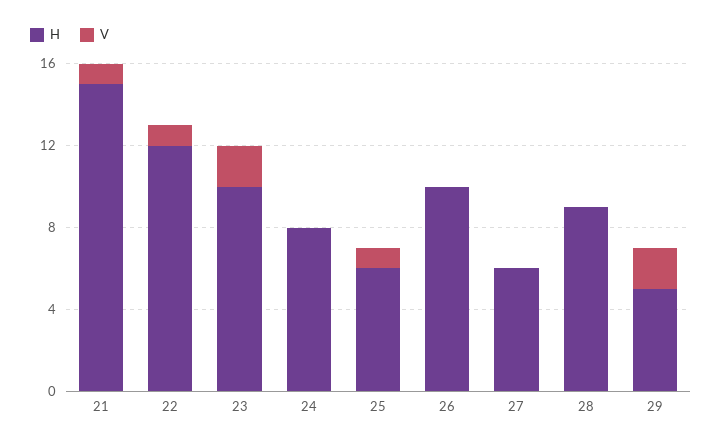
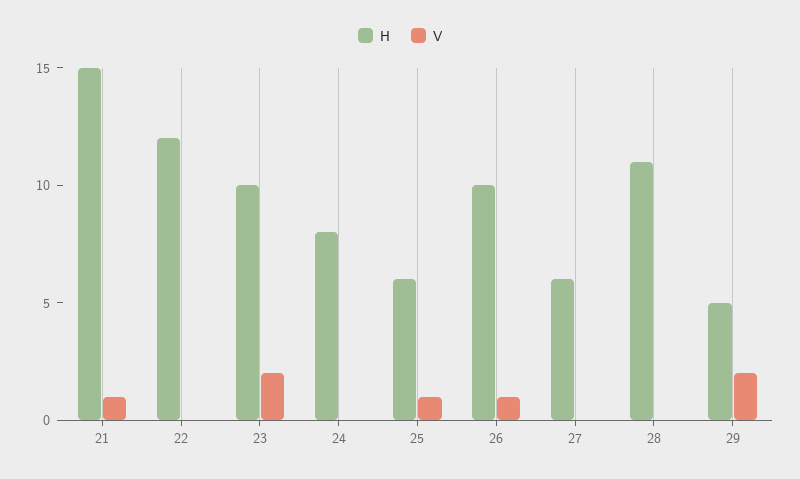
  {
    "H": {
      "21": 15,
      "22": 12,
      "23": 10,
      "24": 8,
      "25": 6,
      "26": 10,
      "27": 6,
-     "28": 9,
+     "28": 11,
      "29": 5
    },
    "V": {
      "21": 1,
-     "22": 1,
+     "22": 0,
      "23": 2,
      "24": 0,
      "25": 1,
-     "26": 0,
+     "26": 1,
      "27": 0,
      "28": 0,
      "29": 2
    }
  }

